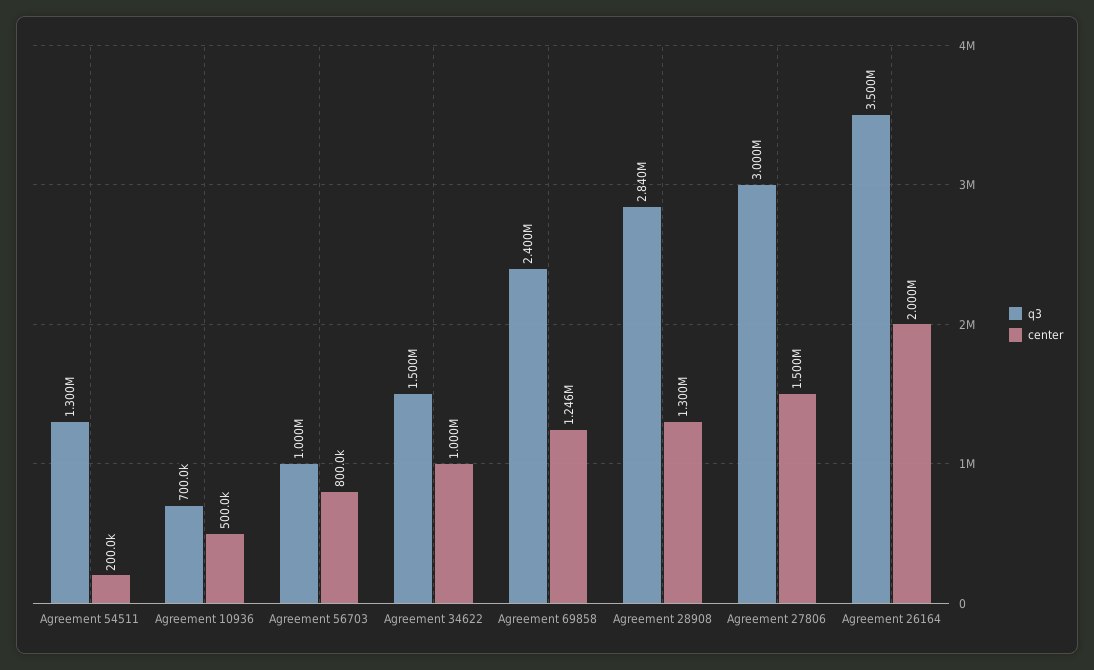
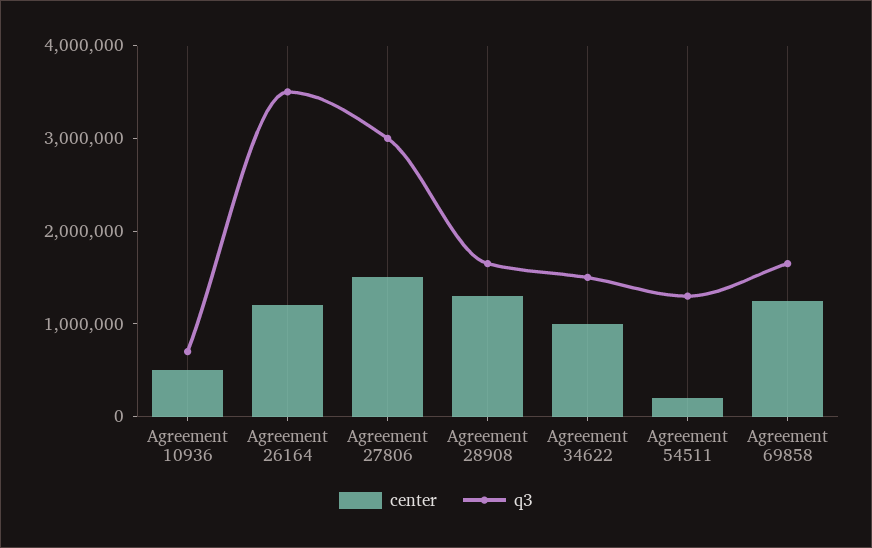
  {
    "q3": {
      "Agreement 54511": 1300000,
      "Agreement 10936": 700000,
-     "Agreement 56703": 1000000,
      "Agreement 34622": 1500000,
-     "Agreement 69858": 2400000,
+     "Agreement 69858": 1600000,
-     "Agreement 28908": 2840000,
+     "Agreement 28908": 1600000,
      "Agreement 27806": 3000000,
      "Agreement 26164": 3500000
    },
    "center": {
      "Agreement 54511": 200000,
      "Agreement 10936": 500000,
-     "Agreement 56703": 800000,
      "Agreement 34622": 1000000,
      "Agreement 69858": 1246000,
      "Agreement 28908": 1300000,
      "Agreement 27806": 1500000,
-     "Agreement 26164": 2000000
+     "Agreement 26164": 1200000
    }
  }

